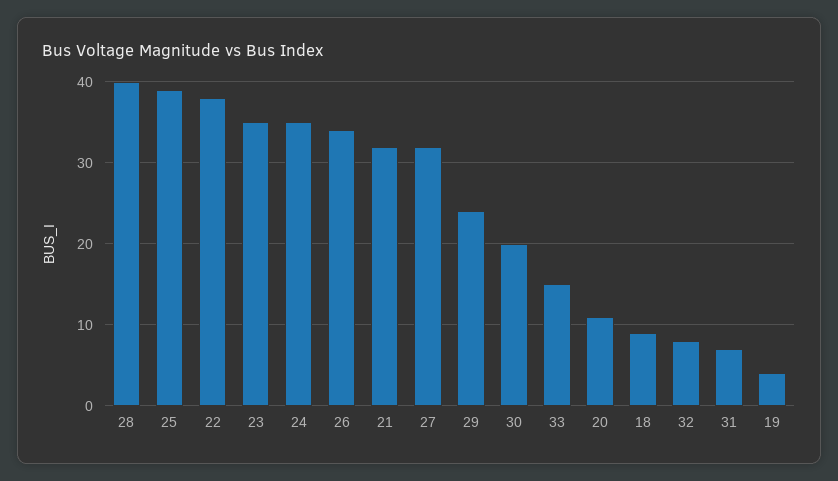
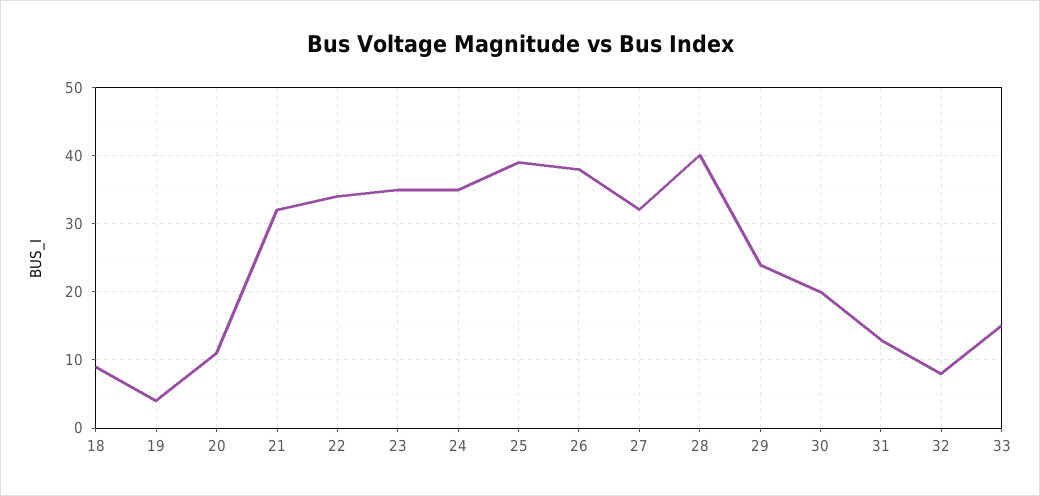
  {
    "28": 40,
    "25": 39,
-   "22": 38,
+   "22": 34,
    "23": 35,
    "24": 35,
-   "26": 34,
+   "26": 38,
    "21": 32,
    "27": 32,
    "29": 24,
    "30": 20,
    "33": 15,
    "20": 11,
    "18": 9,
    "32": 8,
-   "31": 7,
+   "31": 13,
    "19": 4
  }

